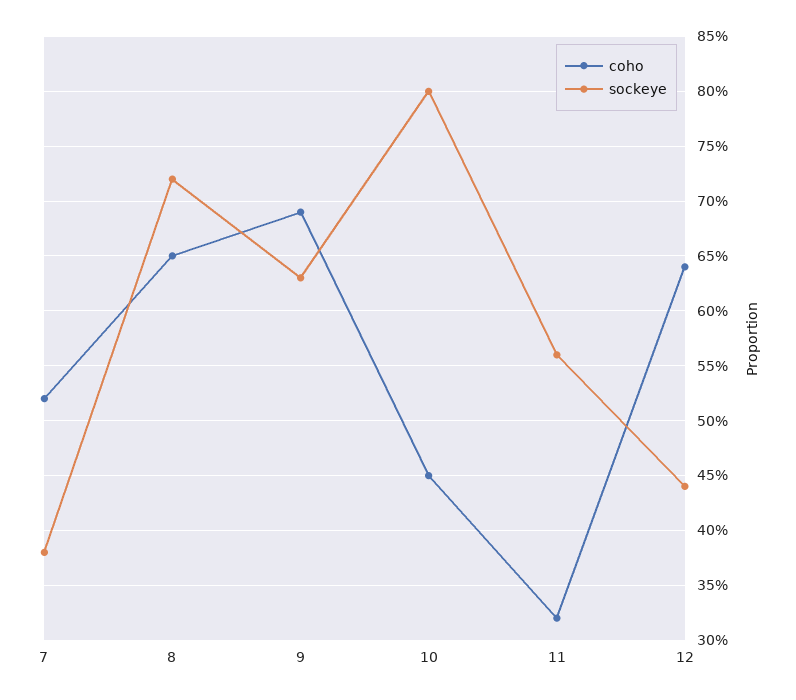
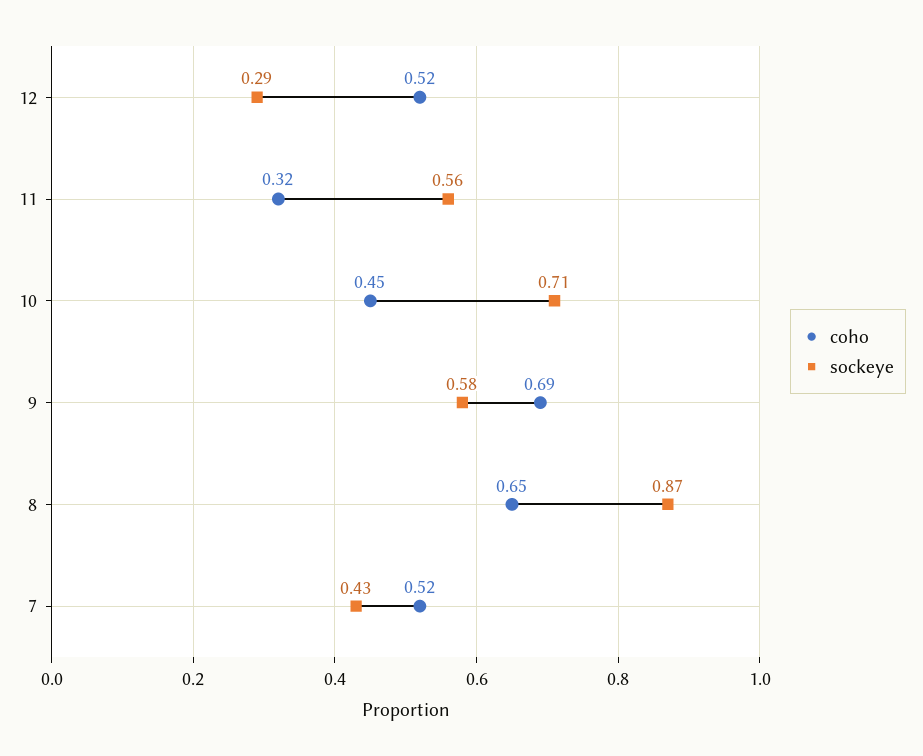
  {
    "coho": {
      "7": 0.52,
      "8": 0.65,
      "9": 0.69,
      "10": 0.45,
      "11": 0.32,
-     "12": 0.64
+     "12": 0.52
    },
    "sockeye": {
-     "7": 0.38,
+     "7": 0.43,
-     "8": 0.72,
+     "8": 0.87,
-     "9": 0.63,
+     "9": 0.58,
-     "10": 0.8,
+     "10": 0.71,
      "11": 0.56,
-     "12": 0.44
+     "12": 0.29
    }
  }

